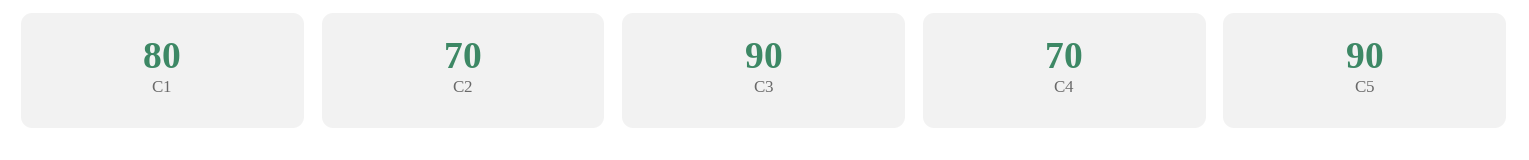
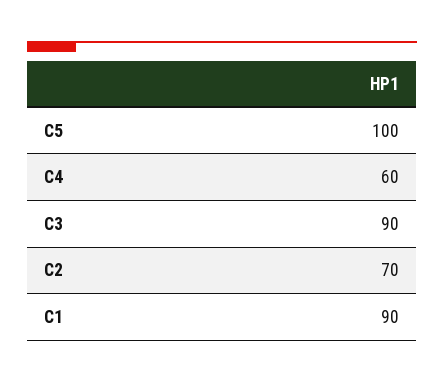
  {
-   "C1": 80,
+   "C1": 90,
    "C2": 70,
    "C3": 90,
-   "C4": 70,
+   "C4": 60,
-   "C5": 90
+   "C5": 100
  }

